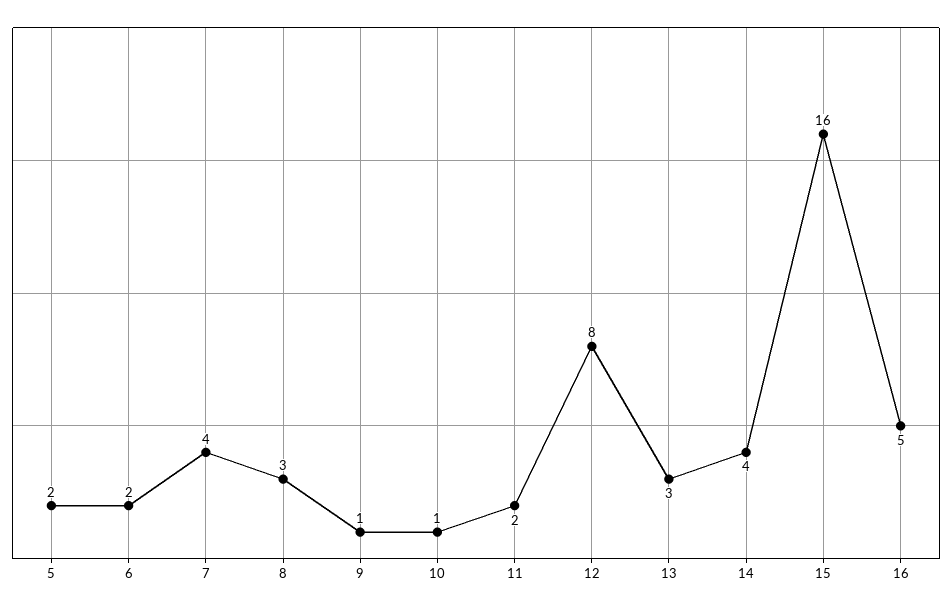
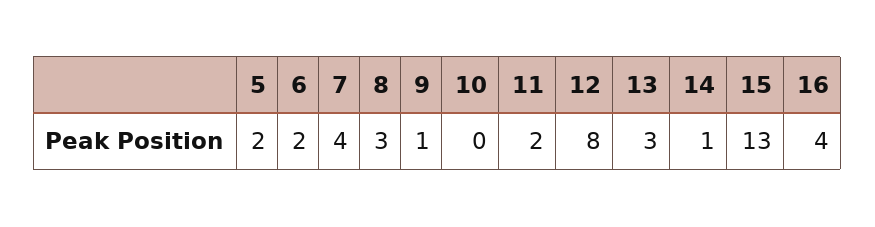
  {
    "5": 2,
    "6": 2,
    "7": 4,
    "8": 3,
    "9": 1,
-   "10": 1,
+   "10": 0,
    "11": 2,
    "12": 8,
    "13": 3,
-   "14": 4,
+   "14": 1,
-   "15": 16,
+   "15": 13,
-   "16": 5
+   "16": 4
  }

